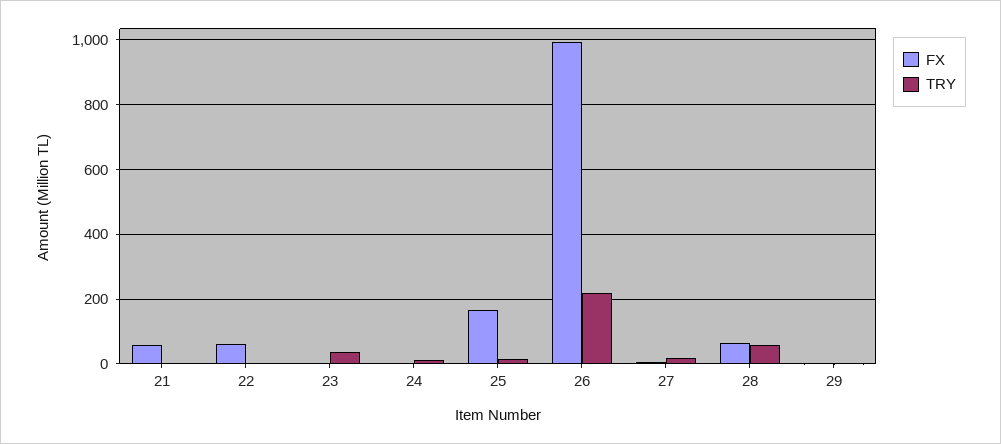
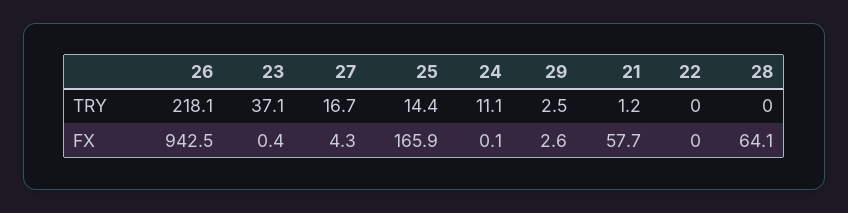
  {
    "FX": {
      "21": 57.7,
-     "22": 60,
+     "22": 0,
      "23": 0.4,
      "24": 0.1,
      "25": 165.9,
-     "26": 1000,
+     "26": 942.5,
      "27": 4.3,
      "28": 64.1,
      "29": 2.6
    },
    "TRY": {
      "21": 1.2,
      "22": 0,
      "23": 37.1,
      "24": 11.1,
      "25": 14.4,
      "26": 218.1,
      "27": 16.7,
-     "28": 60,
+     "28": 0,
      "29": 2.5
    }
  }

